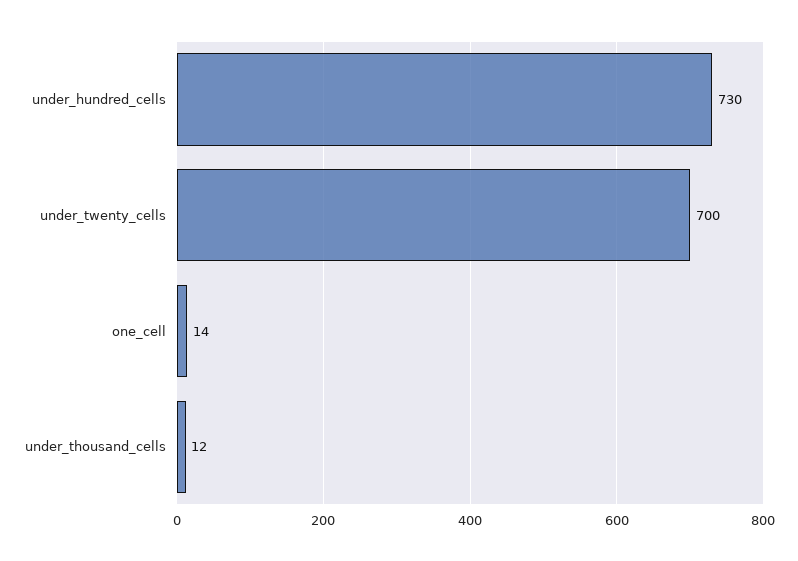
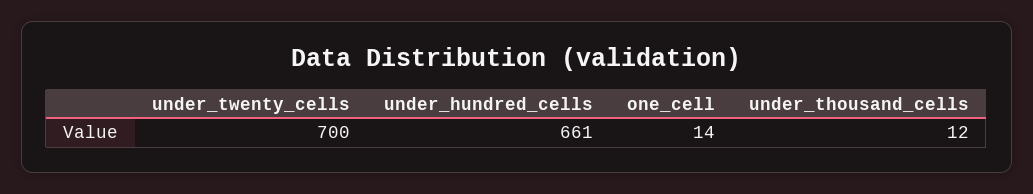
  {
-   "under_hundred_cells": 730,
+   "under_hundred_cells": 661,
    "under_twenty_cells": 700,
    "one_cell": 14,
    "under_thousand_cells": 12
  }

